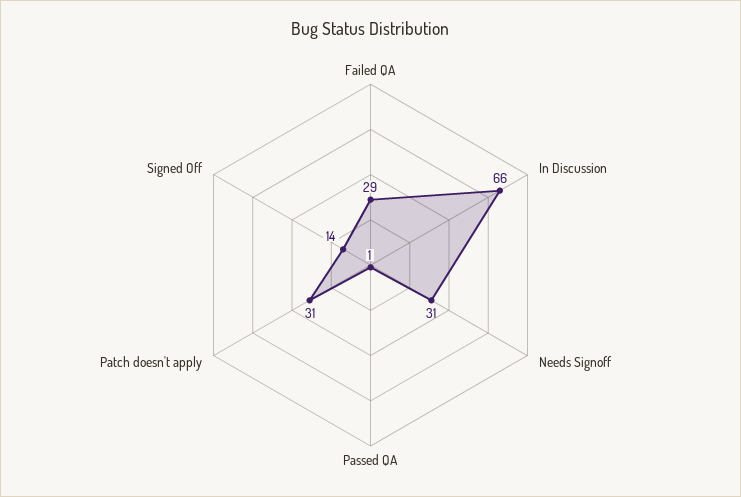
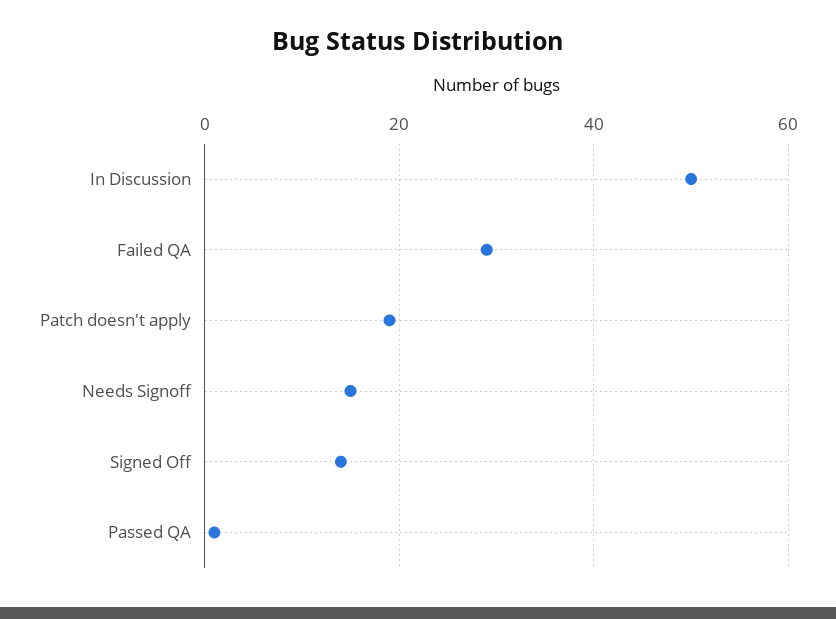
  {
    "Failed QA": 29,
-   "In Discussion": 66,
+   "In Discussion": 50,
-   "Needs Signoff": 31,
+   "Needs Signoff": 15,
    "Passed QA": 1,
-   "Patch doesn't apply": 31,
+   "Patch doesn't apply": 20,
    "Signed Off": 14
  }

